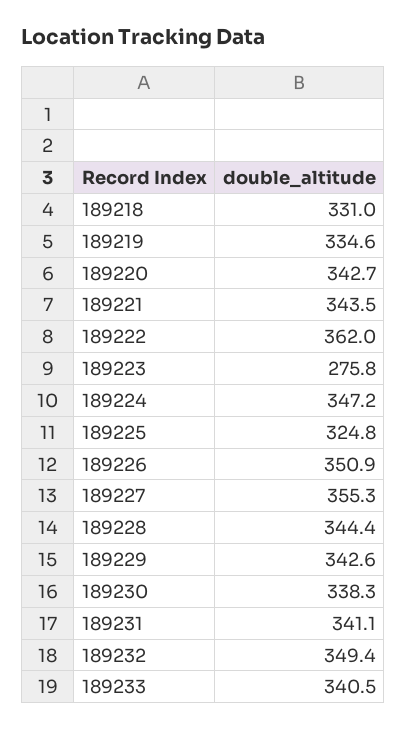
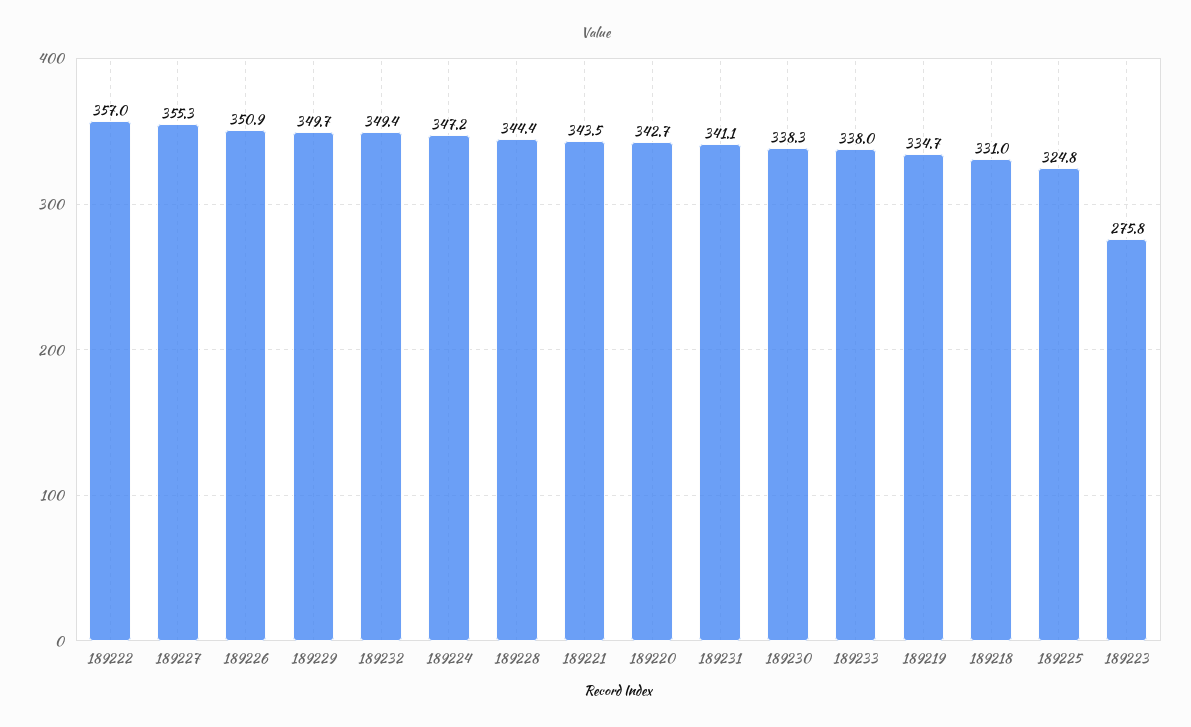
  {
    "189218": 331,
-   "189219": 334.6,
+   "189219": 334.7,
    "189220": 342.7,
    "189221": 343.5,
-   "189222": 362,
+   "189222": 357,
    "189223": 275.8,
    "189224": 347.2,
    "189225": 324.8,
    "189226": 350.9,
    "189227": 355.3,
    "189228": 344.4,
-   "189229": 342.6,
+   "189229": 349.7,
    "189230": 338.3,
    "189231": 341.1,
    "189232": 349.4,
-   "189233": 340.5
+   "189233": 338
  }

